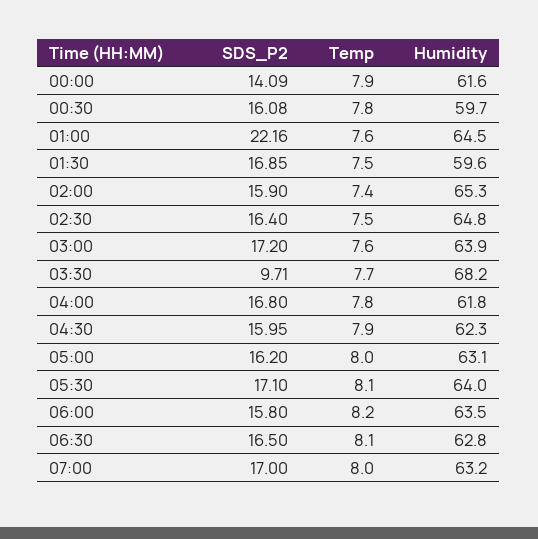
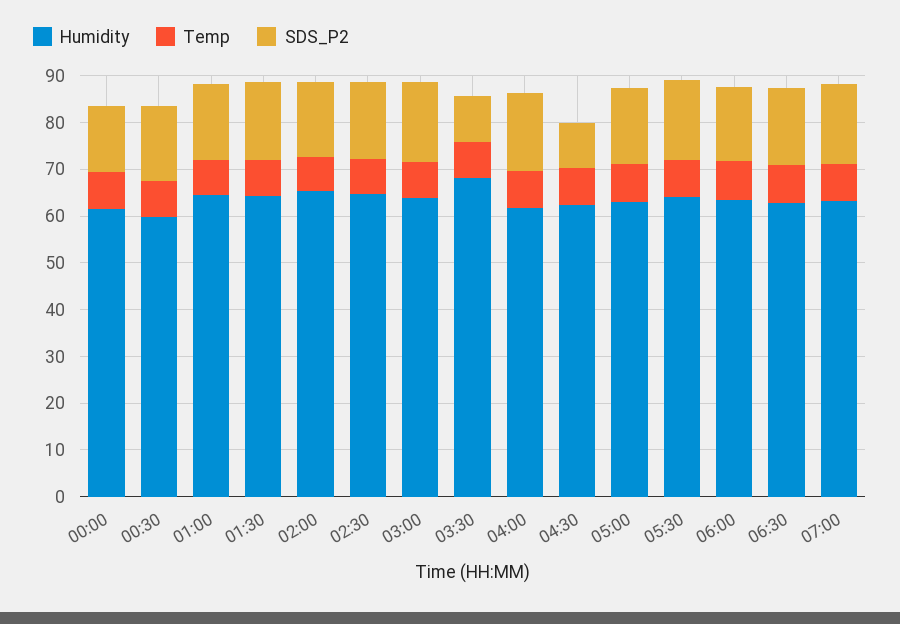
  {
    "SDS_P2": {
      "00:00": 14.09,
      "00:30": 16.08,
-     "01:00": 22.16,
+     "01:00": 16,
      "01:30": 16.85,
      "02:00": 15.9,
      "02:30": 16.4,
      "03:00": 17.2,
      "03:30": 9.71,
      "04:00": 16.8,
-     "04:30": 15.95,
+     "04:30": 10,
      "05:00": 16.2,
      "05:30": 17.1,
      "06:00": 15.8,
      "06:30": 16.5,
      "07:00": 17
    },
    "Temp": {
      "00:00": 7.9,
      "00:30": 7.8,
      "01:00": 7.6,
      "01:30": 7.5,
      "02:00": 7.4,
      "02:30": 7.5,
      "03:00": 7.6,
      "03:30": 7.7,
      "04:00": 7.8,
      "04:30": 7.9,
      "05:00": 8,
      "05:30": 8.1,
      "06:00": 8.2,
      "06:30": 8.1,
      "07:00": 8
    },
    "Humidity": {
      "00:00": 61.6,
      "00:30": 59.7,
      "01:00": 64.5,
-     "01:30": 59.6,
+     "01:30": 64,
      "02:00": 65.3,
      "02:30": 64.8,
      "03:00": 63.9,
      "03:30": 68.2,
      "04:00": 61.8,
      "04:30": 62.3,
      "05:00": 63.1,
      "05:30": 64,
      "06:00": 63.5,
      "06:30": 62.8,
      "07:00": 63.2
    }
  }

